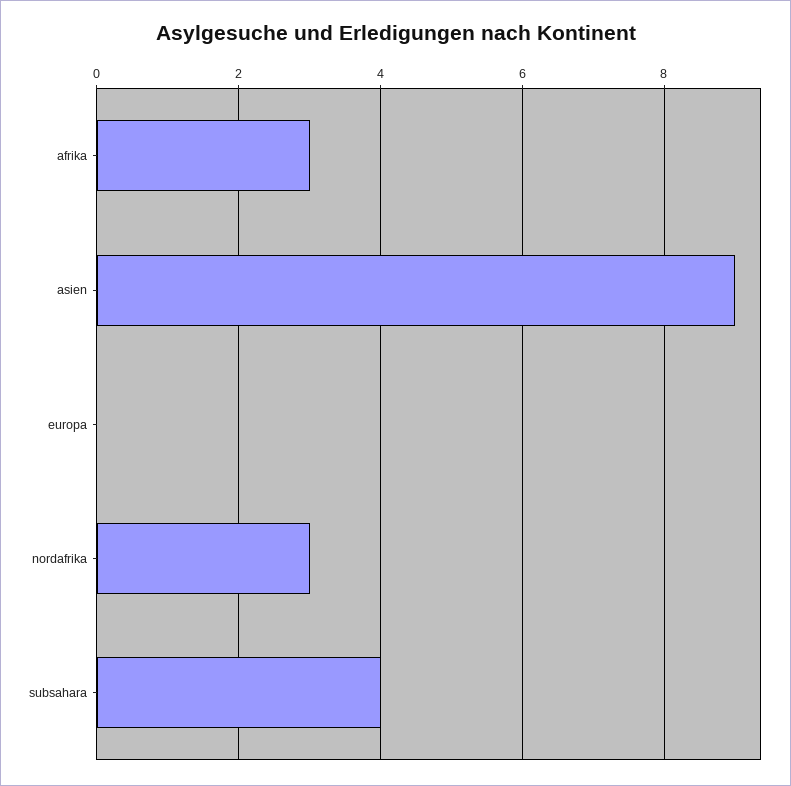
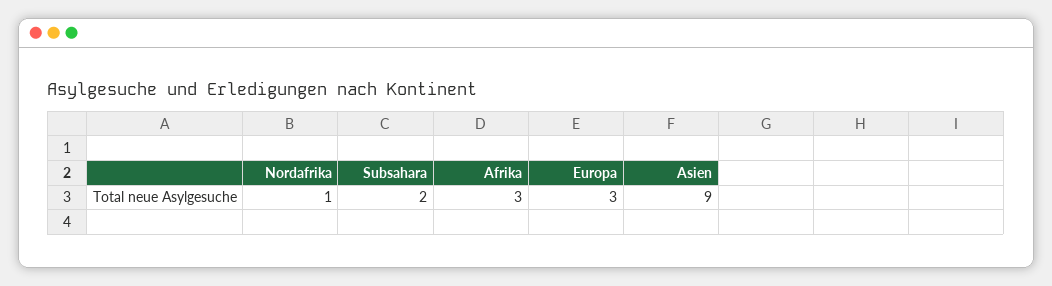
  {
    "afrika": 3,
    "asien": 9,
-   "europa": 0,
+   "europa": 3,
-   "nordafrika": 3,
+   "nordafrika": 1,
-   "subsahara": 4
+   "subsahara": 2
  }

